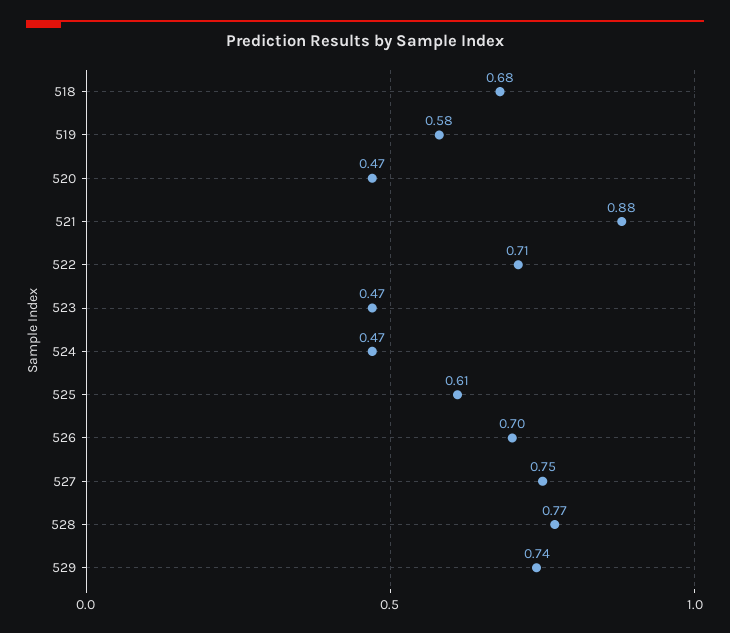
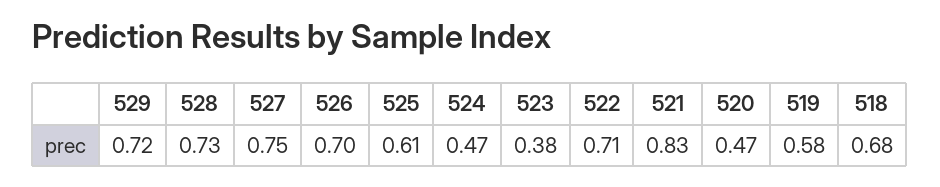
  {
    "518": 0.68,
    "519": 0.58,
    "520": 0.47,
-   "521": 0.88,
+   "521": 0.83,
    "522": 0.71,
-   "523": 0.47,
+   "523": 0.38,
    "524": 0.47,
    "525": 0.61,
    "526": 0.7,
    "527": 0.75,
-   "528": 0.77,
+   "528": 0.73,
-   "529": 0.74
+   "529": 0.72
  }

